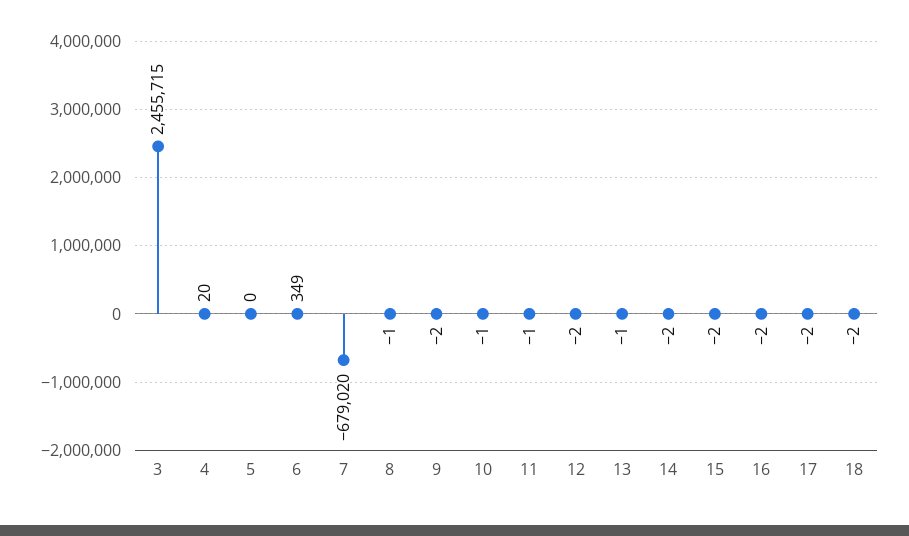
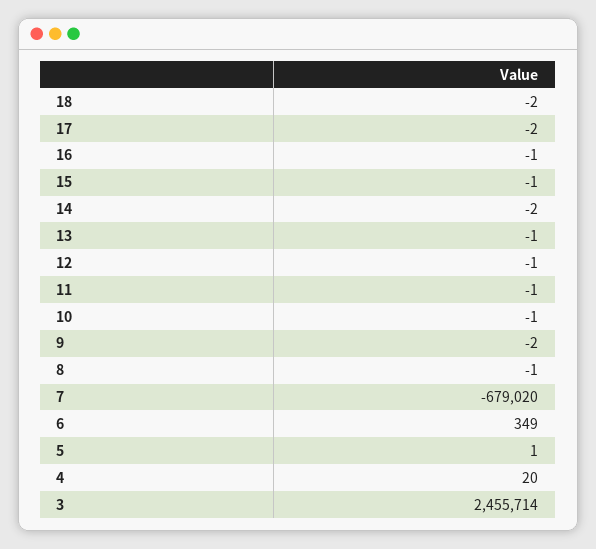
  {
-   "3": 2455715,
+   "3": 2455714,
    "4": 20,
-   "5": 0,
+   "5": 1,
    "6": 349,
    "7": -679020,
    "8": -1,
    "9": -2,
    "10": -1,
    "11": -1,
-   "12": -2,
+   "12": -1,
    "13": -1,
    "14": -2,
-   "15": -2,
+   "15": -1,
-   "16": -2,
+   "16": -1,
    "17": -2,
    "18": -2
  }

